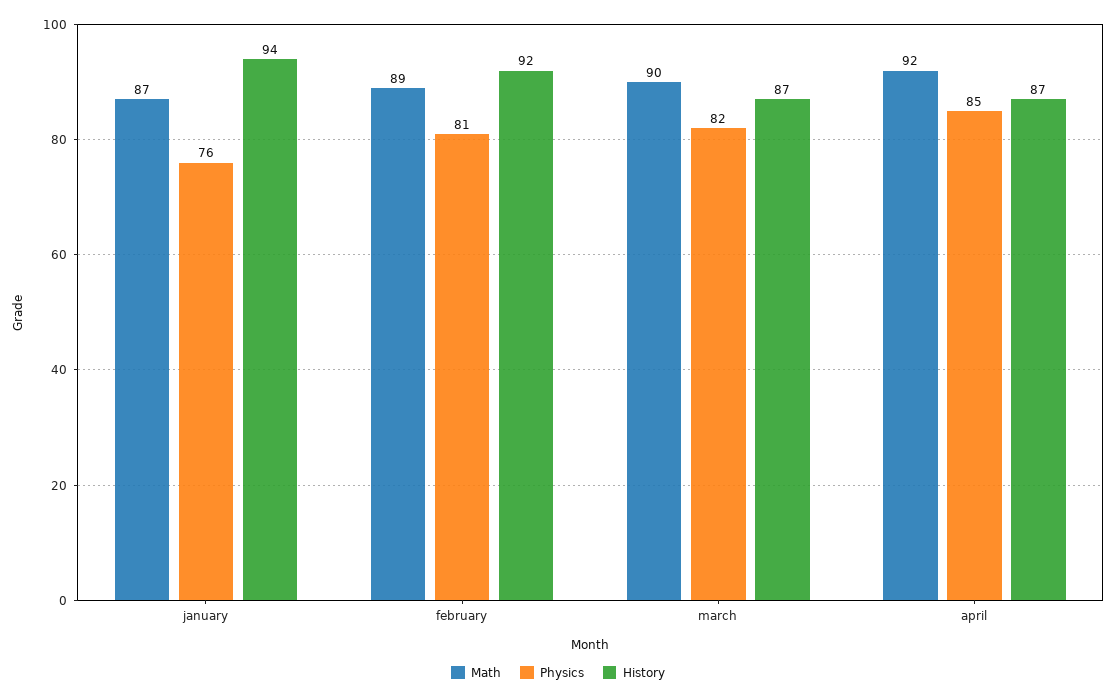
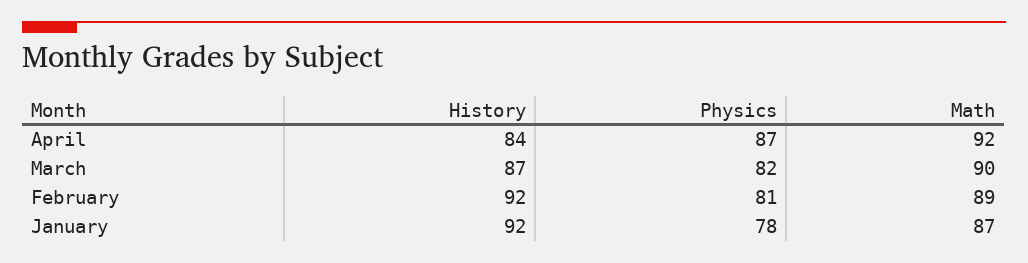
  {
    "Math": {
      "january": 87,
      "february": 89,
      "march": 90,
      "april": 92
    },
    "Physics": {
-     "january": 76,
+     "january": 78,
      "february": 81,
      "march": 82,
-     "april": 85
+     "april": 87
    },
    "History": {
-     "january": 94,
+     "january": 92,
      "february": 92,
      "march": 87,
-     "april": 87
+     "april": 84
    }
  }

